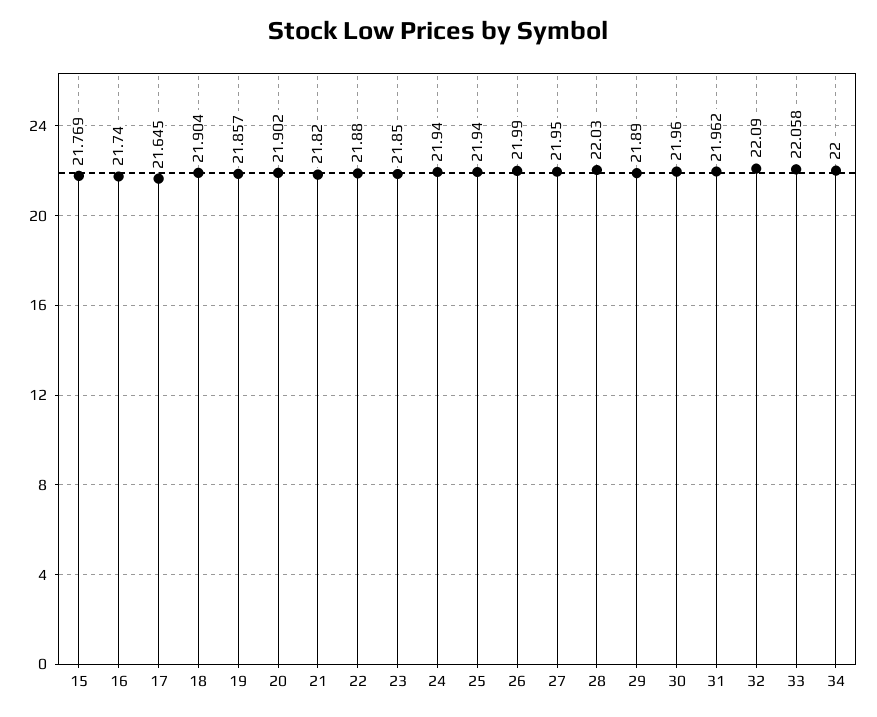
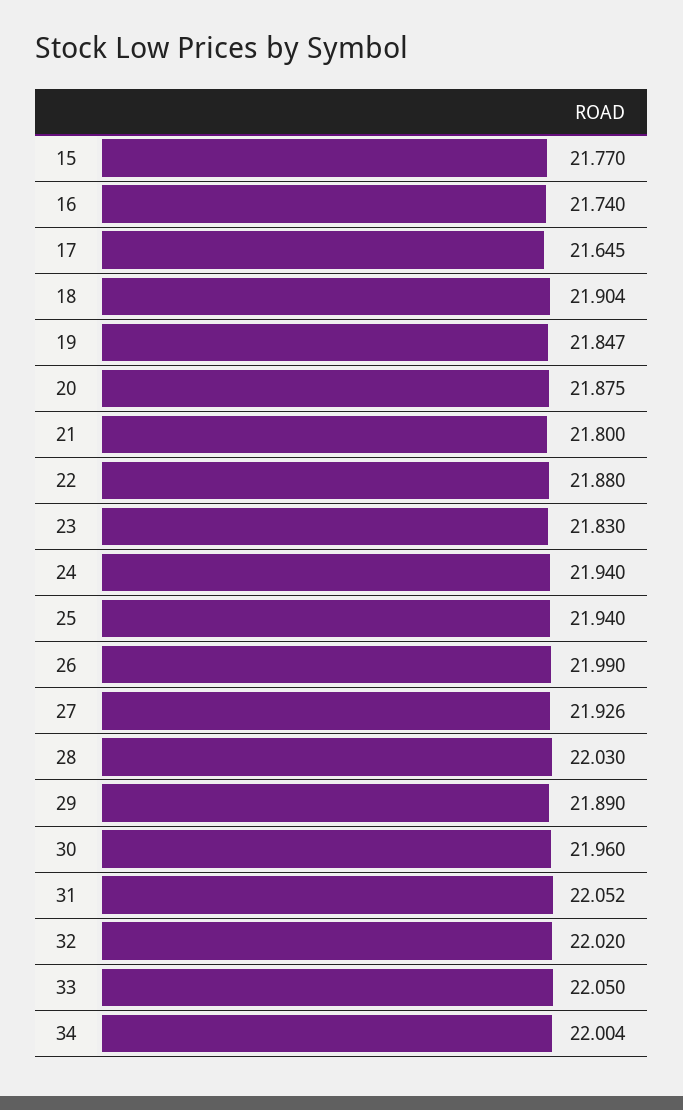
  {
-   "15": 21.769,
+   "15": 21.77,
    "16": 21.74,
    "17": 21.645,
    "18": 21.904,
-   "19": 21.857,
+   "19": 21.847,
-   "20": 21.902,
+   "20": 21.875,
-   "21": 21.82,
+   "21": 21.8,
    "22": 21.88,
-   "23": 21.85,
+   "23": 21.83,
    "24": 21.94,
    "25": 21.94,
    "26": 21.99,
-   "27": 21.95,
+   "27": 21.926,
    "28": 22.03,
    "29": 21.89,
    "30": 21.96,
-   "31": 21.962,
+   "31": 22.052,
-   "32": 22.09,
+   "32": 22.02,
-   "33": 22.058,
+   "33": 22.05,
-   "34": 22
+   "34": 22.004
  }

